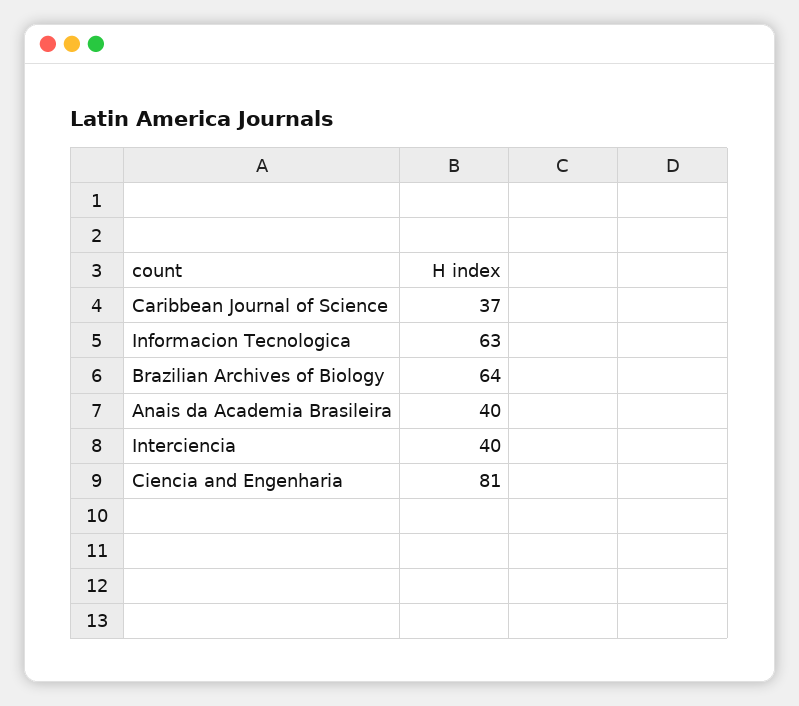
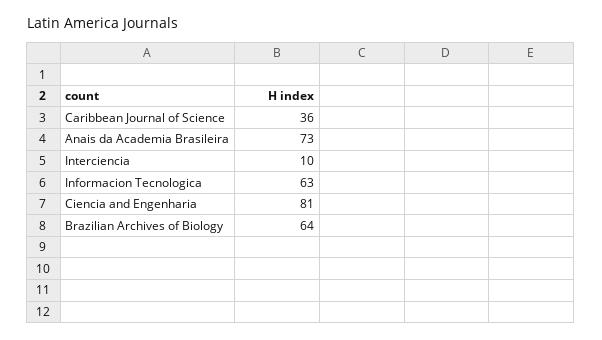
  {
-   "Caribbean Journal of Science": 37,
+   "Caribbean Journal of Science": 36,
    "Informacion Tecnologica": 63,
    "Brazilian Archives of Biology": 64,
-   "Anais da Academia Brasileira": 40,
+   "Anais da Academia Brasileira": 73,
-   "Interciencia": 40,
+   "Interciencia": 10,
    "Ciencia and Engenharia": 81
  }

